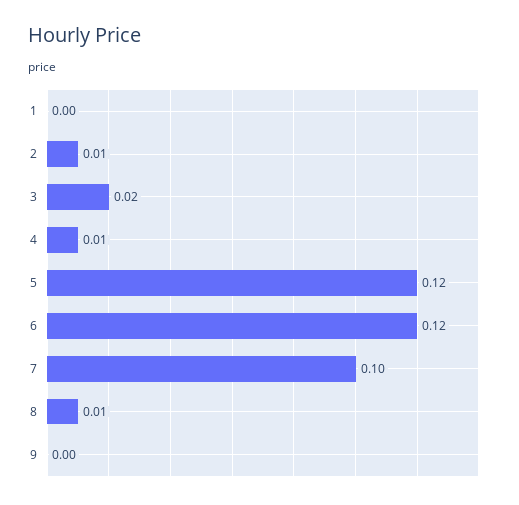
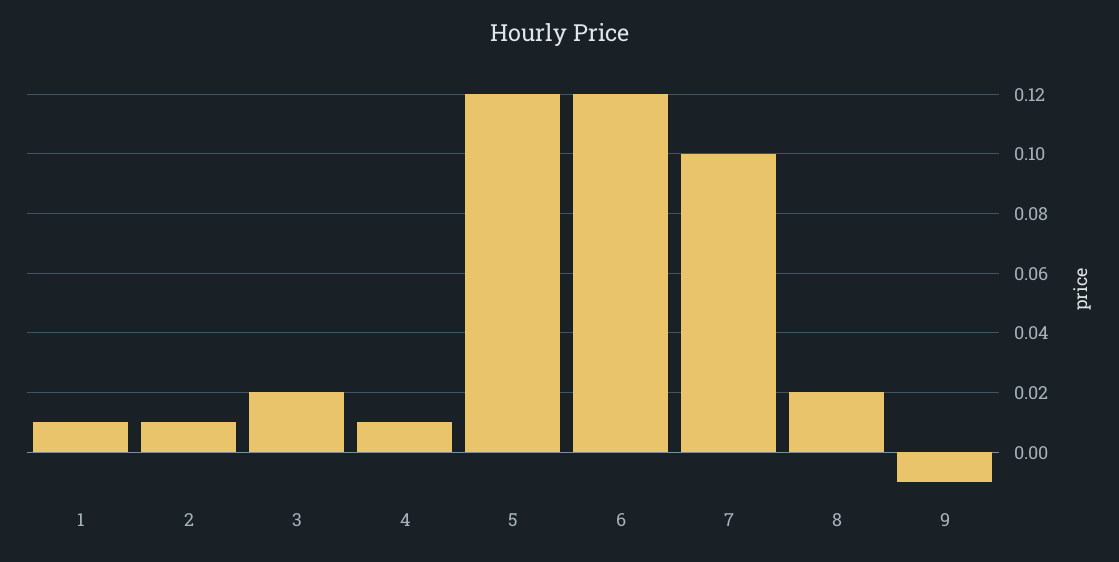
  {
-   "1": 0,
+   "1": 0.01,
    "2": 0.01,
    "3": 0.02,
    "4": 0.01,
    "5": 0.12,
    "6": 0.12,
    "7": 0.1,
-   "8": 0.01,
+   "8": 0.02,
-   "9": 0
+   "9": -0.01
  }

